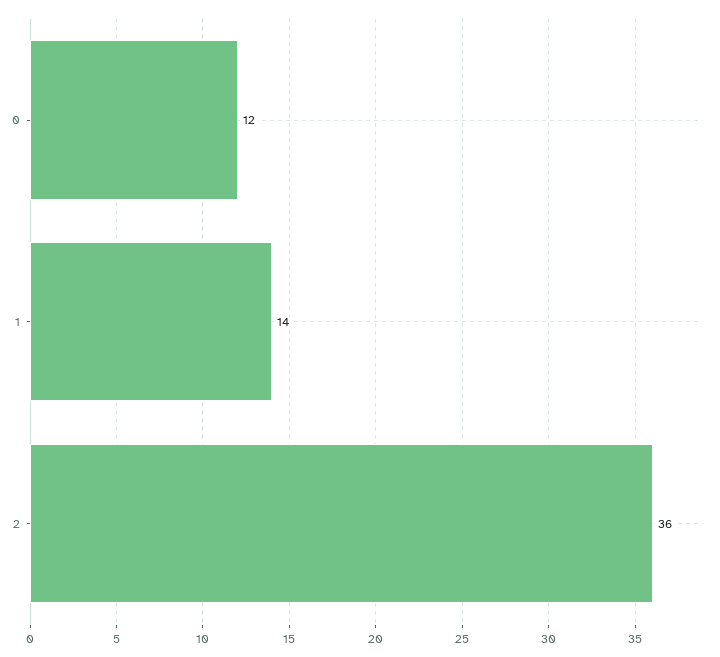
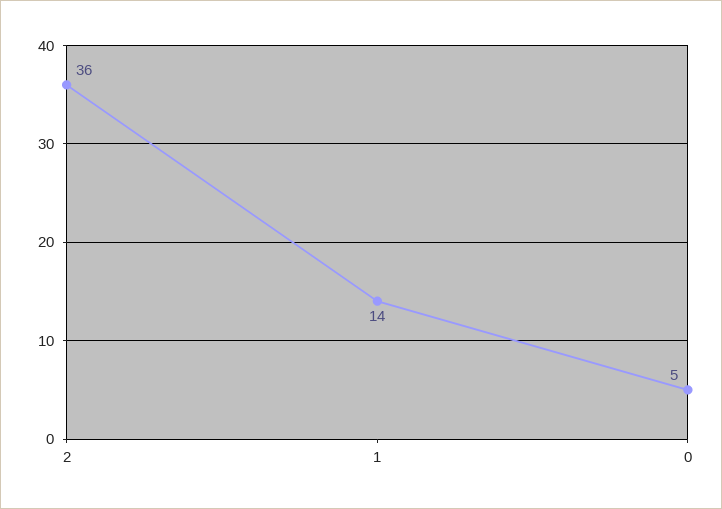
  {
-   "0": 12,
+   "0": 5,
    "1": 14,
    "2": 36
  }

